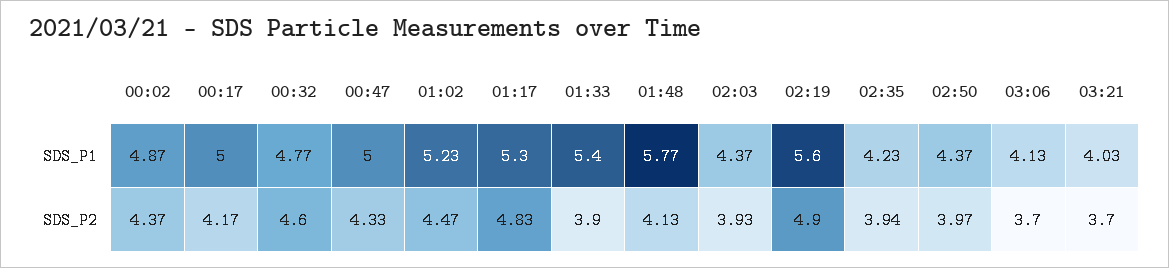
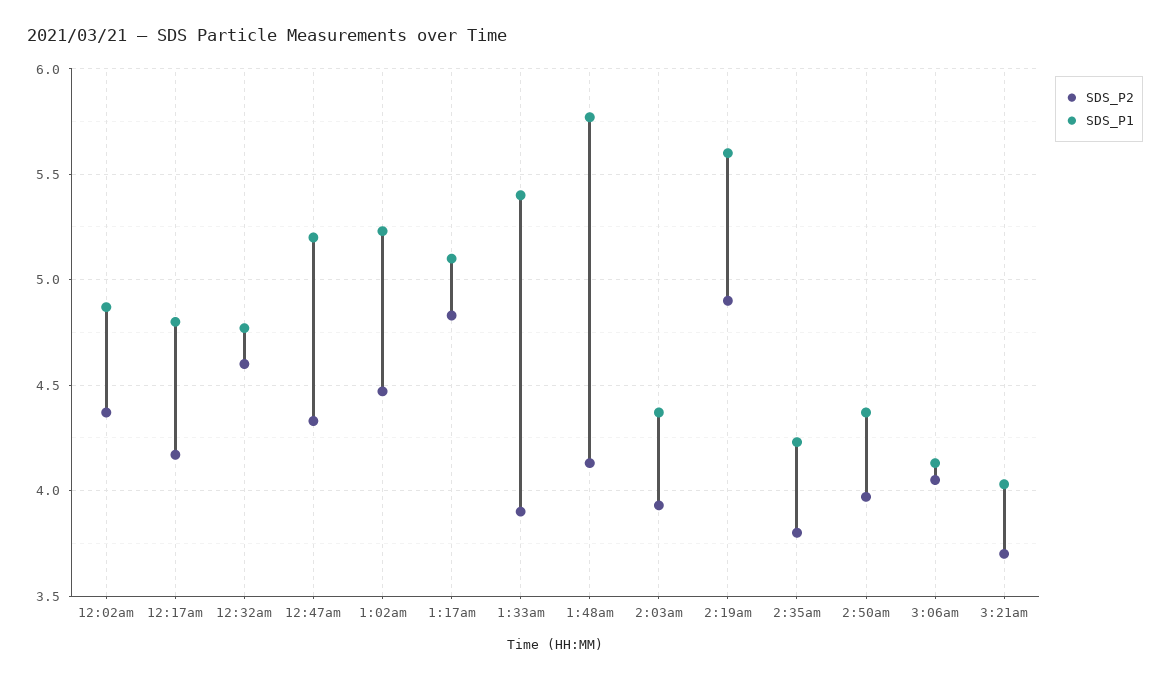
  {
    "SDS_P1": {
      "00:02": 4.87,
-     "00:17": 5,
+     "00:17": 4.8,
      "00:32": 4.77,
-     "00:47": 5,
+     "00:47": 5.2,
      "01:02": 5.23,
-     "01:17": 5.3,
+     "01:17": 5.1,
      "01:33": 5.4,
      "01:48": 5.77,
      "02:03": 4.37,
      "02:19": 5.6,
      "02:35": 4.23,
      "02:50": 4.37,
      "03:06": 4.13,
      "03:21": 4.03
    },
    "SDS_P2": {
      "00:02": 4.37,
      "00:17": 4.17,
      "00:32": 4.6,
      "00:47": 4.33,
      "01:02": 4.47,
      "01:17": 4.83,
      "01:33": 3.9,
      "01:48": 4.13,
      "02:03": 3.93,
      "02:19": 4.9,
-     "02:35": 3.94,
+     "02:35": 3.8,
      "02:50": 3.97,
-     "03:06": 3.7,
+     "03:06": 4.05,
      "03:21": 3.7
    }
  }

